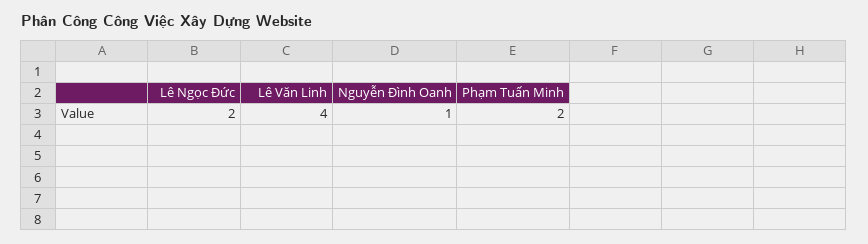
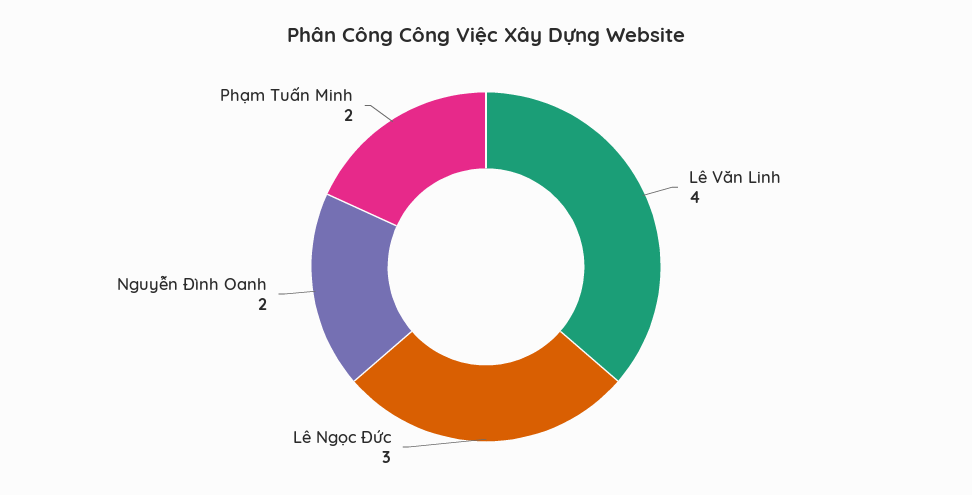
  {
-   "Lê Ngọc Đức": 2,
+   "Lê Ngọc Đức": 3,
    "Lê Văn Linh": 4,
-   "Nguyễn Đình Oanh": 1,
+   "Nguyễn Đình Oanh": 2,
    "Phạm Tuấn Minh": 2
  }

